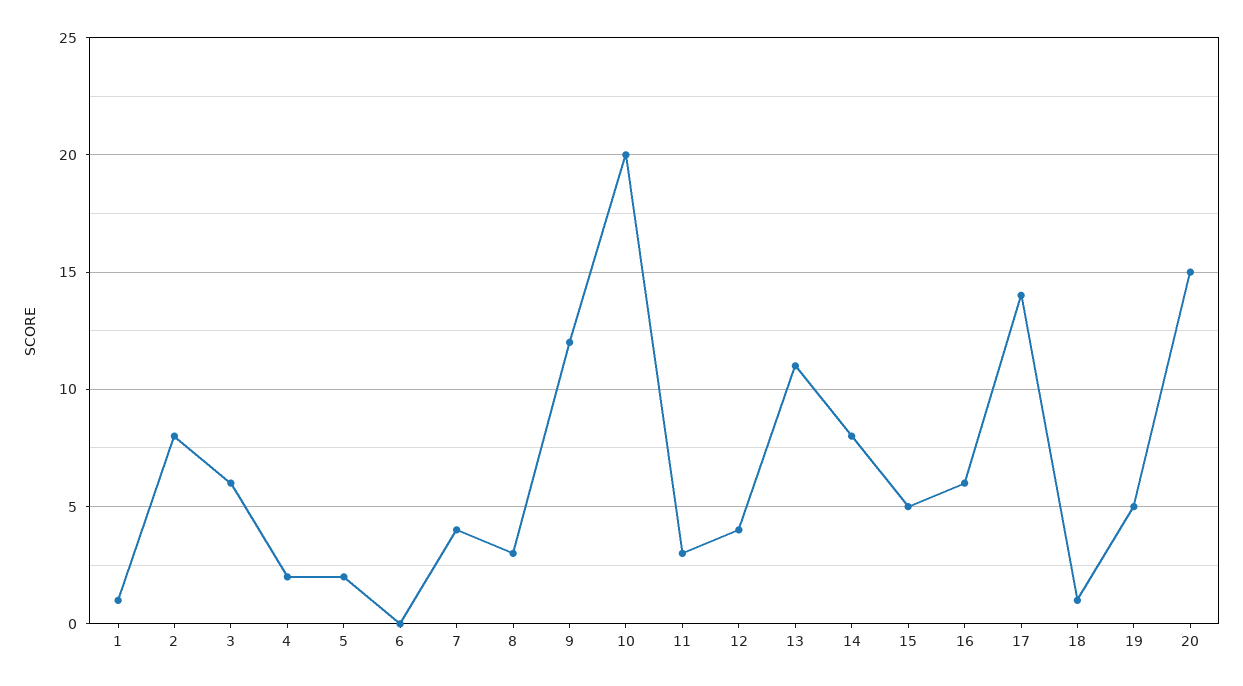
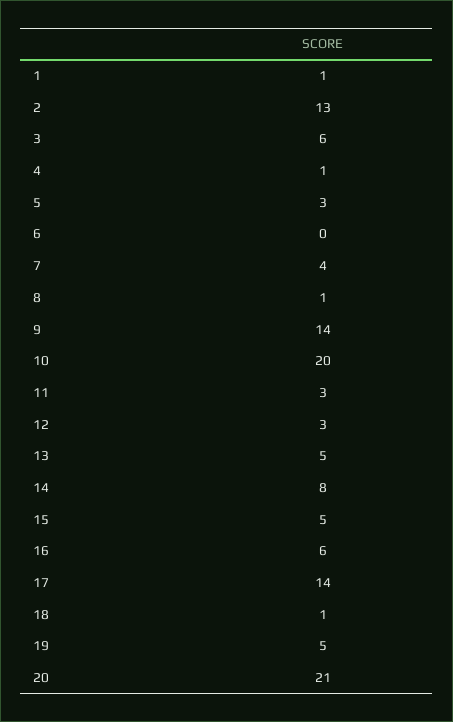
  {
    "1": 1,
-   "2": 8,
+   "2": 13,
    "3": 6,
-   "4": 2,
+   "4": 1,
-   "5": 2,
+   "5": 3,
    "6": 0,
    "7": 4,
-   "8": 3,
+   "8": 1,
-   "9": 12,
+   "9": 14,
    "10": 20,
    "11": 3,
-   "12": 4,
+   "12": 3,
-   "13": 11,
+   "13": 5,
    "14": 8,
    "15": 5,
    "16": 6,
    "17": 14,
    "18": 1,
    "19": 5,
-   "20": 15
+   "20": 21
  }

